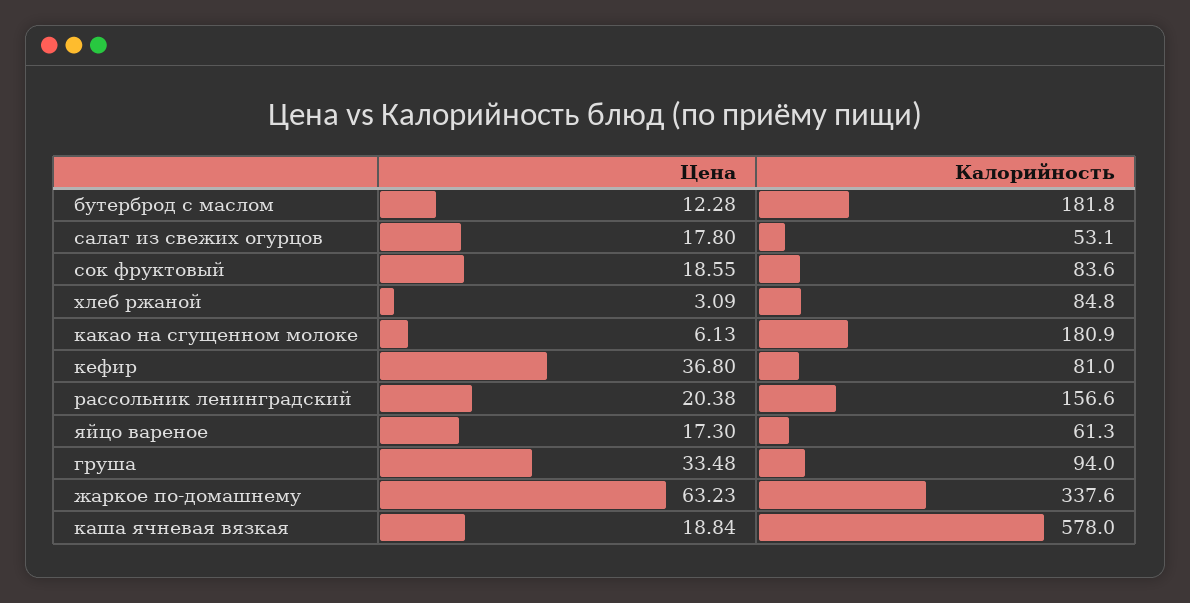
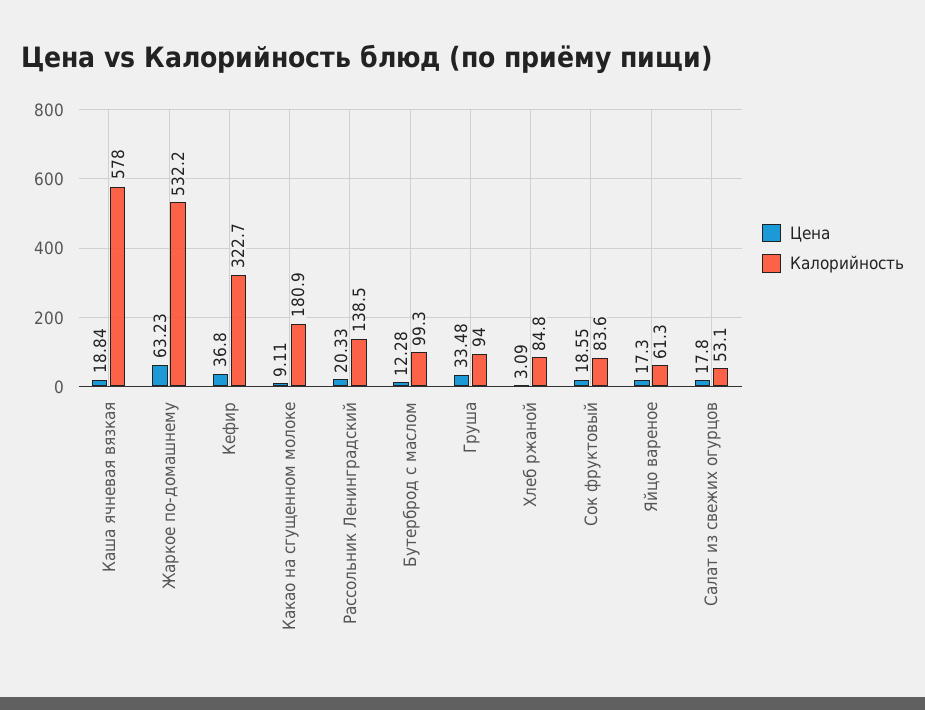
  {
    "Цена": {
      "бутерброд с маслом": 12.28,
      "салат из свежих огурцов": 17.8,
      "сок фруктовый": 18.55,
      "хлеб ржаной": 3.09,
-     "какао на сгущенном молоке": 6.13,
+     "какао на сгущенном молоке": 9.11,
      "кефир": 36.8,
-     "рассольник ленинградский": 20.38,
+     "рассольник ленинградский": 20.33,
      "яйцо вареное": 17.3,
      "груша": 33.48,
      "жаркое по-домашнему": 63.23,
      "каша ячневая вязкая": 18.84
    },
    "Калорийность": {
-     "бутерброд с маслом": 181.8,
+     "бутерброд с маслом": 99.3,
      "салат из свежих огурцов": 53.1,
      "сок фруктовый": 83.6,
      "хлеб ржаной": 84.8,
      "какао на сгущенном молоке": 180.9,
-     "кефир": 81,
+     "кефир": 322.7,
-     "рассольник ленинградский": 156.6,
+     "рассольник ленинградский": 138.5,
      "яйцо вареное": 61.3,
      "груша": 94,
-     "жаркое по-домашнему": 337.6,
+     "жаркое по-домашнему": 532.2,
      "каша ячневая вязкая": 578
    }
  }

